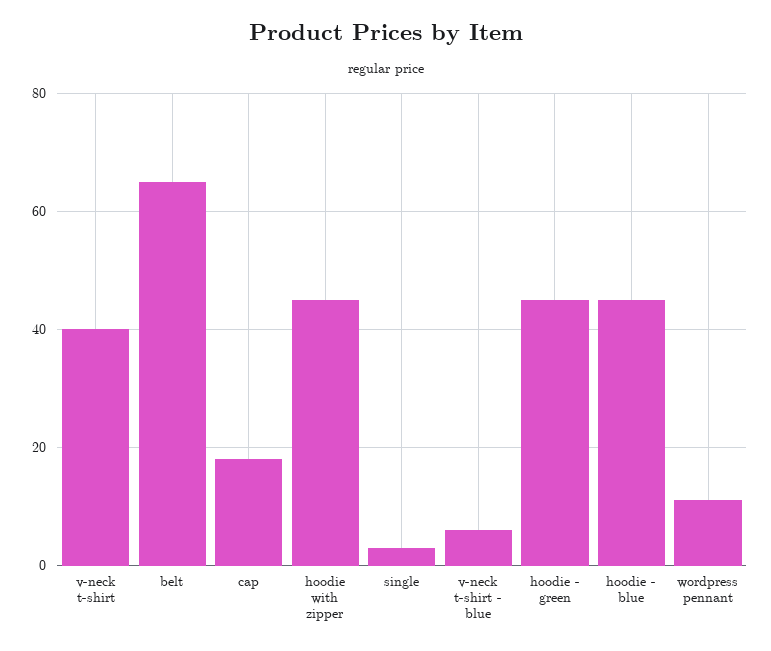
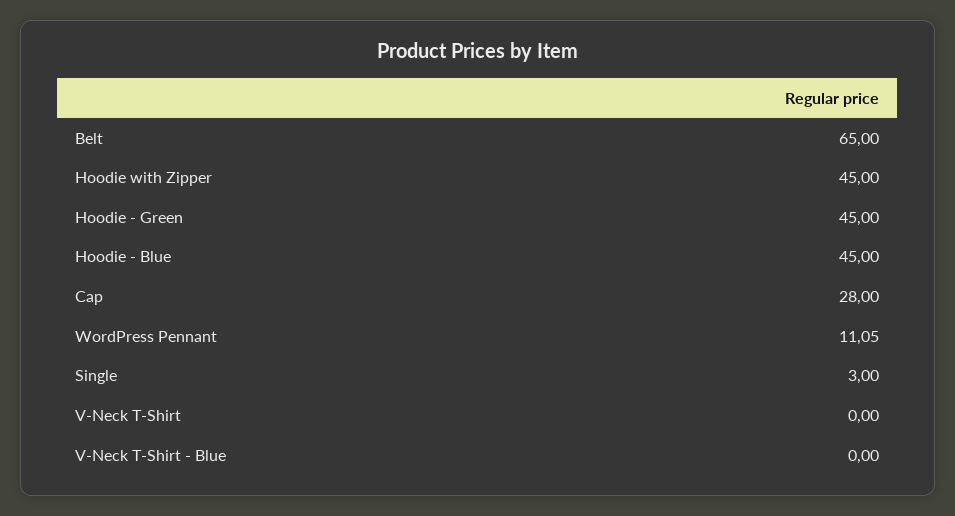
  {
-   "v-neck t-shirt": 40,
+   "v-neck t-shirt": 0,
    "belt": 65,
-   "cap": 18,
+   "cap": 28,
    "hoodie with zipper": 45,
    "single": 3,
-   "v-neck t-shirt - blue": 6,
+   "v-neck t-shirt - blue": 0,
    "hoodie - green": 45,
    "hoodie - blue": 45,
    "wordpress pennant": 11.05
  }

